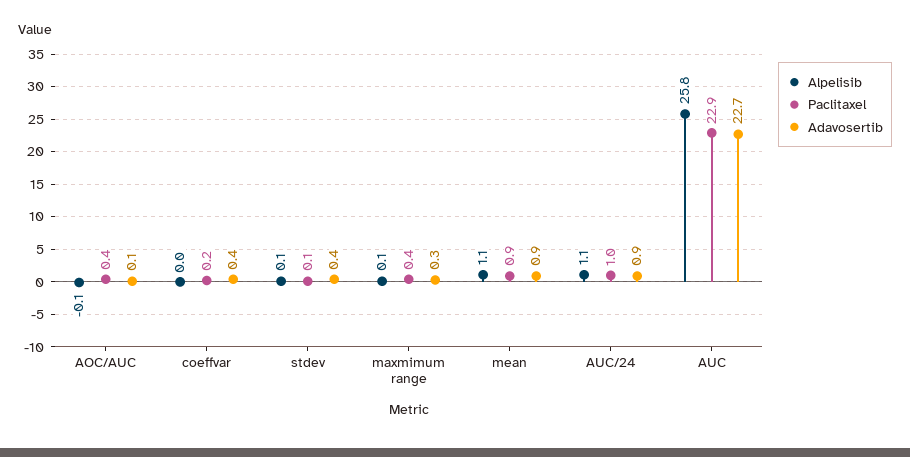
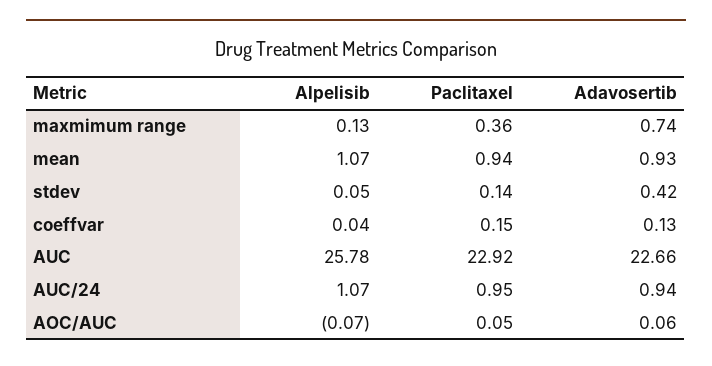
  {
    "Alpelisib": {
      "AOC/AUC": -0.07,
      "coeffvar": 0.04,
      "stdev": 0.05,
      "maxmimum range": 0.13,
      "mean": 1.07,
      "AUC/24": 1.07,
      "AUC": 25.78
    },
    "Paclitaxel": {
-     "AOC/AUC": 0.4,
+     "AOC/AUC": 0.05,
      "coeffvar": 0.15,
      "stdev": 0.14,
      "maxmimum range": 0.36,
      "mean": 0.94,
      "AUC/24": 0.95,
      "AUC": 22.92
    },
    "Adavosertib": {
      "AOC/AUC": 0.06,
-     "coeffvar": 0.4,
+     "coeffvar": 0.13,
      "stdev": 0.42,
-     "maxmimum range": 0.3,
+     "maxmimum range": 0.74,
      "mean": 0.93,
      "AUC/24": 0.94,
      "AUC": 22.66
    }
  }

